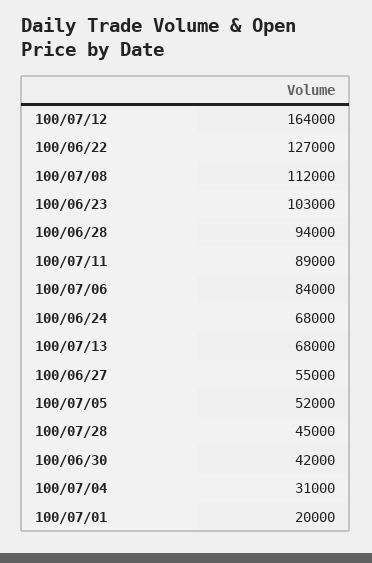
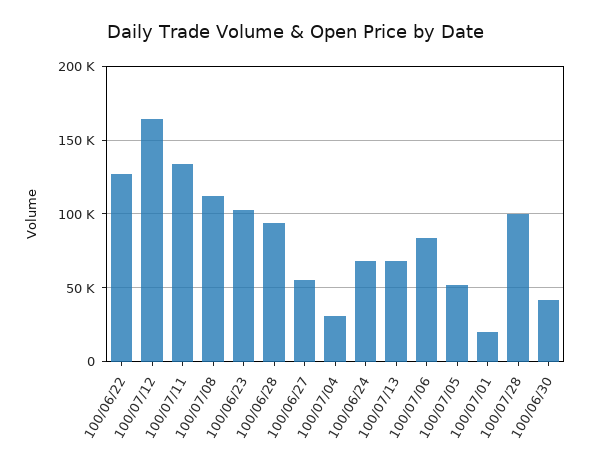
  {
    "100/07/12": 164000,
    "100/06/22": 127000,
    "100/07/08": 112000,
    "100/06/23": 103000,
    "100/06/28": 94000,
-   "100/07/11": 89000,
+   "100/07/11": 135000,
    "100/07/06": 84000,
    "100/06/24": 68000,
    "100/07/13": 68000,
    "100/06/27": 55000,
    "100/07/05": 52000,
-   "100/07/28": 45000,
+   "100/07/28": 100000,
    "100/06/30": 42000,
    "100/07/04": 31000,
    "100/07/01": 20000
  }

